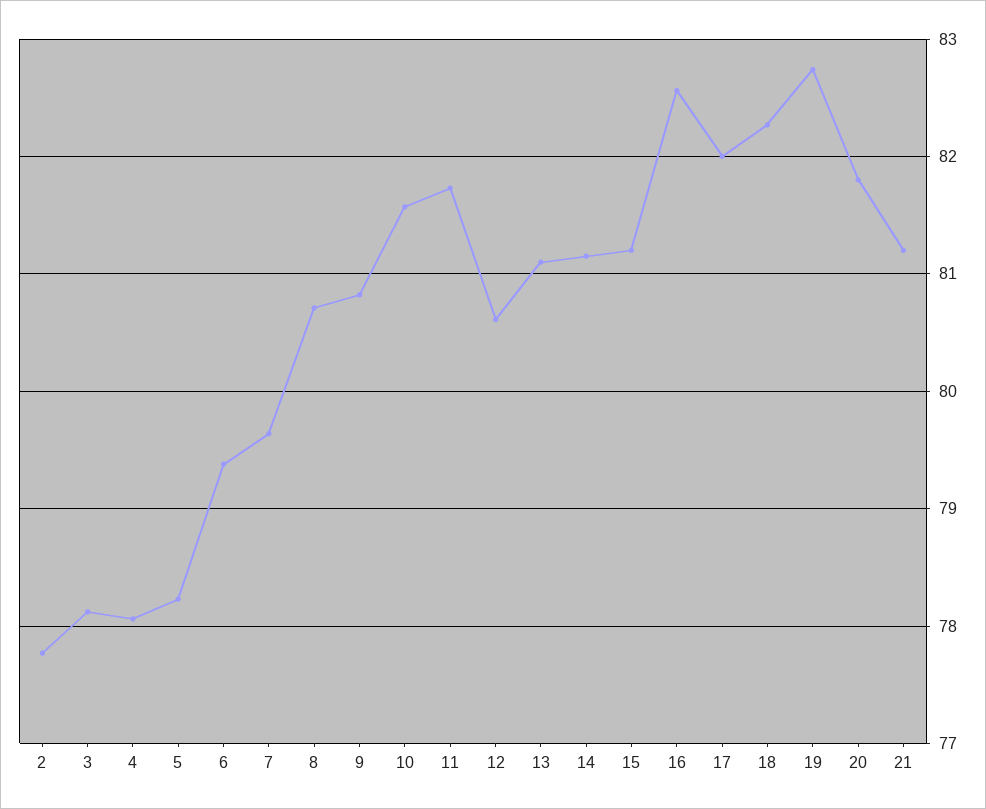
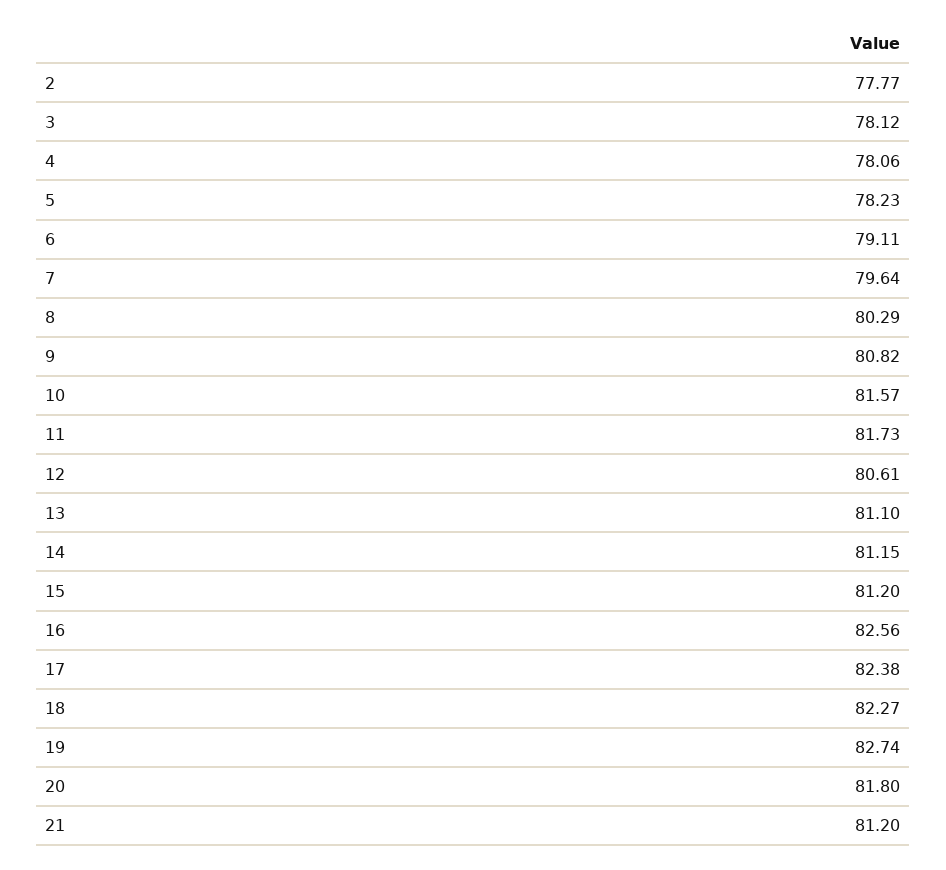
  {
    "2": 77.77,
    "3": 78.12,
    "4": 78.06,
    "5": 78.23,
-   "6": 79.4,
+   "6": 79.11,
    "7": 79.64,
-   "8": 80.7,
+   "8": 80.29,
    "9": 80.82,
    "10": 81.57,
    "11": 81.73,
    "12": 80.61,
    "13": 81.1,
    "14": 81.15,
    "15": 81.2,
    "16": 82.56,
-   "17": 82,
+   "17": 82.38,
    "18": 82.27,
    "19": 82.74,
    "20": 81.8,
    "21": 81.2
  }

